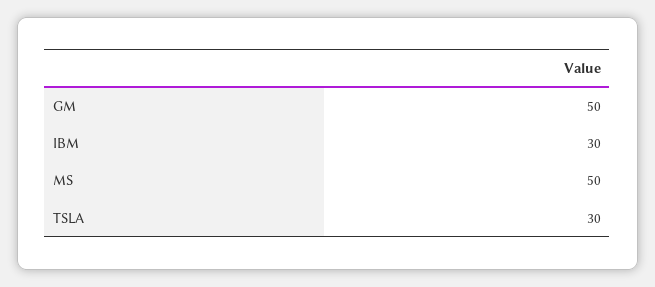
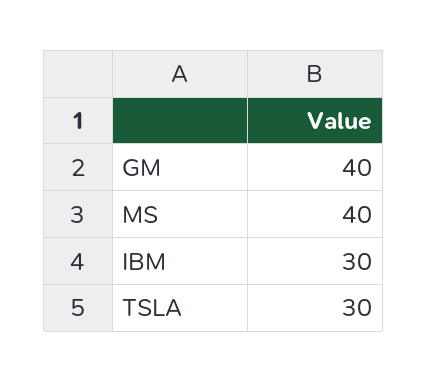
  {
-   "GM": 50,
+   "GM": 40,
    "IBM": 30,
-   "MS": 50,
+   "MS": 40,
    "TSLA": 30
  }

